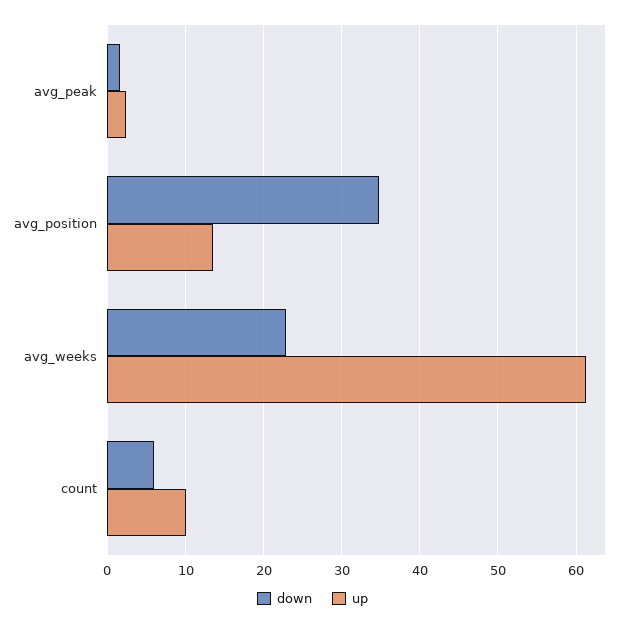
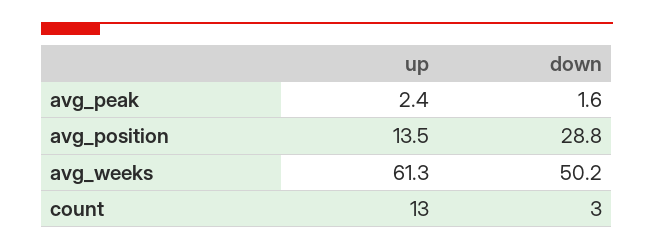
  {
    "down": {
      "avg_peak": 1.6,
-     "avg_position": 35,
+     "avg_position": 28.8,
-     "avg_weeks": 23,
+     "avg_weeks": 50.2,
-     "count": 6
+     "count": 3
    },
    "up": {
      "avg_peak": 2.4,
      "avg_position": 13.5,
      "avg_weeks": 61.3,
-     "count": 10
+     "count": 13
    }
  }

